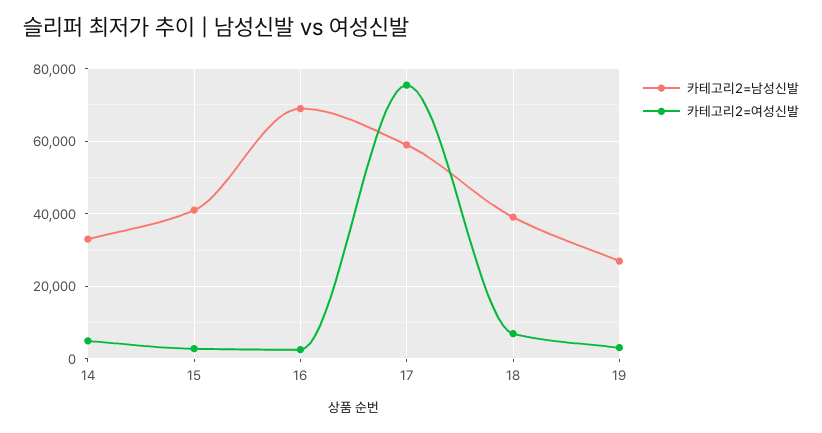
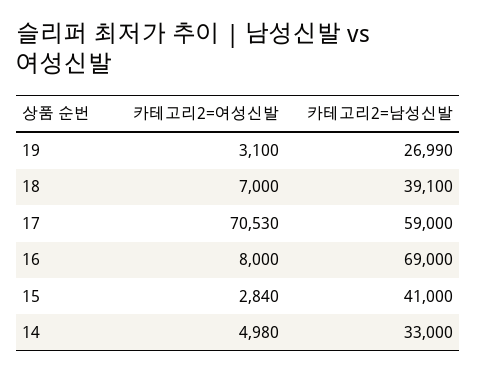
  {
    "카테고리2=남성신발": {
      "14": 33000,
      "15": 41000,
      "16": 69000,
      "17": 59000,
      "18": 39100,
      "19": 26990
    },
    "카테고리2=여성신발": {
      "14": 4980,
      "15": 2840,
-     "16": 2000,
+     "16": 8000,
-     "17": 76000,
+     "17": 70530,
      "18": 7000,
      "19": 3100
    }
  }

